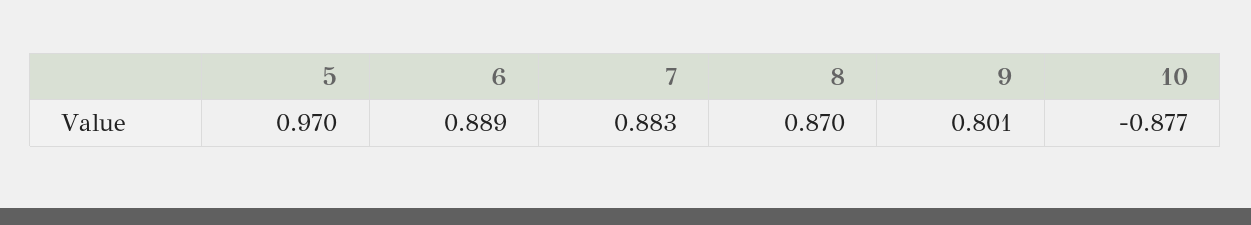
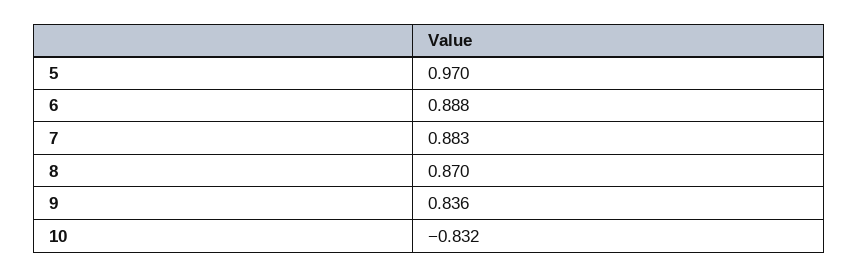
  {
    "5": 0.97,
-   "6": 0.889,
+   "6": 0.888,
    "7": 0.883,
    "8": 0.87,
-   "9": 0.801,
+   "9": 0.836,
-   "10": -0.877
+   "10": -0.832
  }

